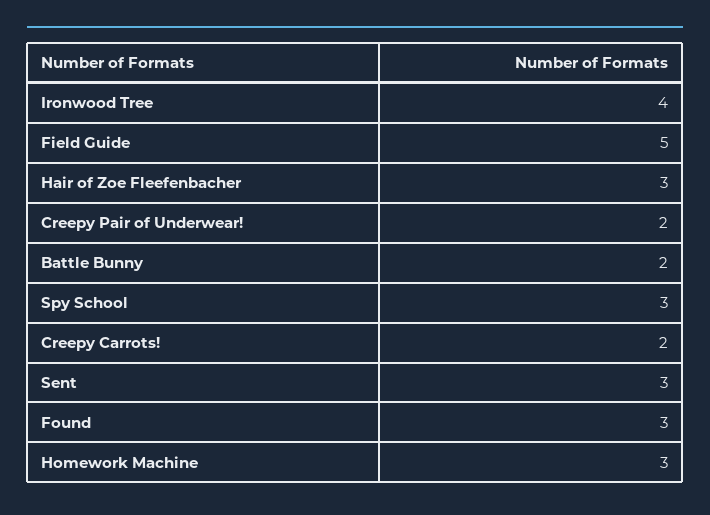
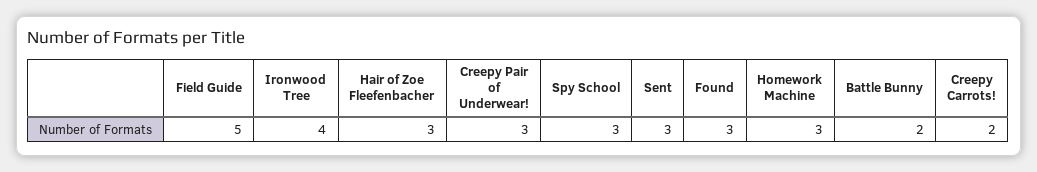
  {
    "Ironwood Tree": 4,
    "Field Guide": 5,
    "Hair of Zoe Fleefenbacher": 3,
-   "Creepy Pair of Underwear!": 2,
+   "Creepy Pair of Underwear!": 3,
    "Battle Bunny": 2,
    "Spy School": 3,
    "Creepy Carrots!": 2,
    "Sent": 3,
    "Found": 3,
    "Homework Machine": 3
  }

